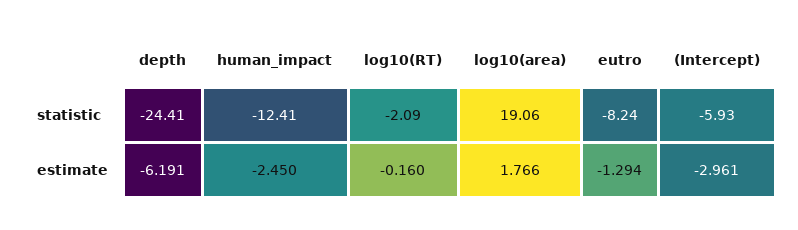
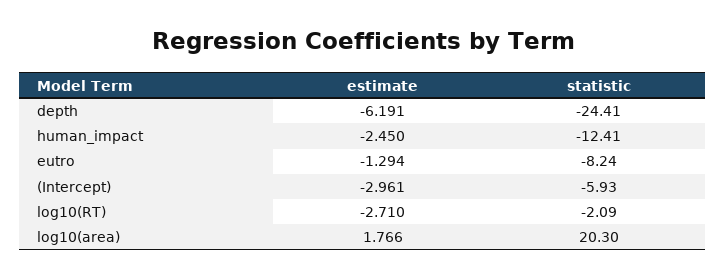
  {
    "depth": {
      "statistic": -24.41,
      "estimate": -6.191
    },
    "human_impact": {
      "statistic": -12.41,
      "estimate": -2.45
    },
    "log10(RT)": {
      "statistic": -2.09,
-     "estimate": -0.16
+     "estimate": -2.71
    },
    "log10(area)": {
-     "statistic": 19.06,
+     "statistic": 20.3,
      "estimate": 1.766
    },
    "eutro": {
      "statistic": -8.24,
      "estimate": -1.294
    },
    "(Intercept)": {
      "statistic": -5.93,
      "estimate": -2.961
    }
  }

